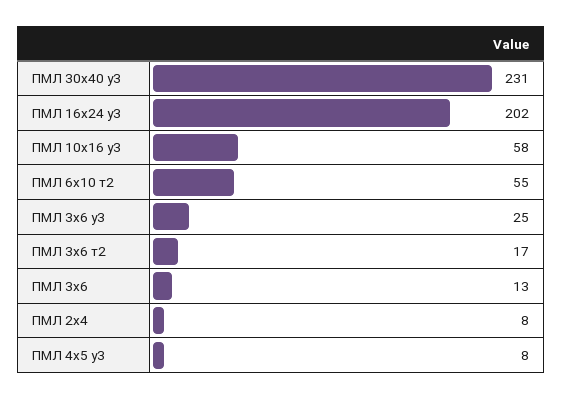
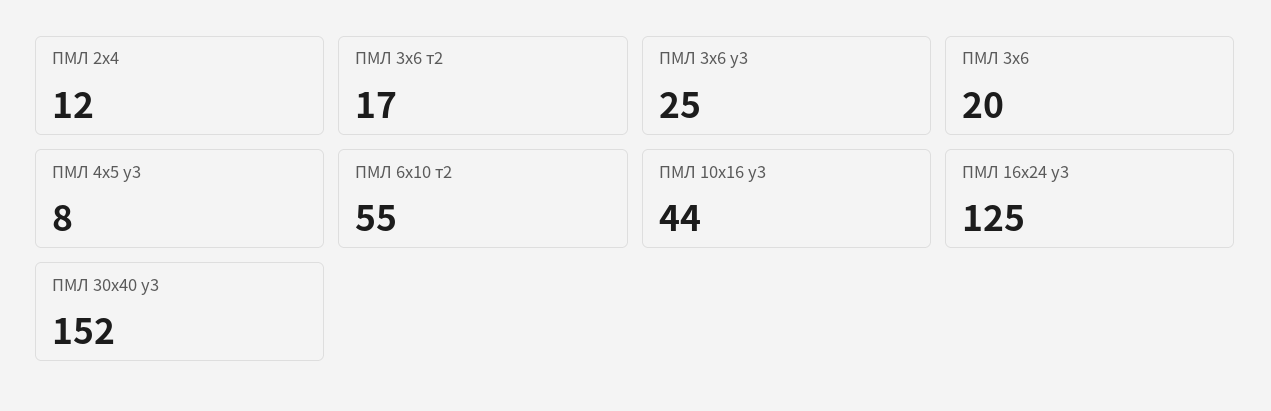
  {
-   "ПМЛ 30х40 у3": 231,
+   "ПМЛ 30х40 у3": 152,
-   "ПМЛ 16х24 у3": 202,
+   "ПМЛ 16х24 у3": 125,
-   "ПМЛ 10х16 у3": 58,
+   "ПМЛ 10х16 у3": 44,
    "ПМЛ 6х10 т2": 55,
    "ПМЛ 3х6 у3": 25,
    "ПМЛ 3х6 т2": 17,
-   "ПМЛ 3х6": 13,
+   "ПМЛ 3х6": 20,
-   "ПМЛ 2х4": 8,
+   "ПМЛ 2х4": 12,
    "ПМЛ 4х5 у3": 8
  }

